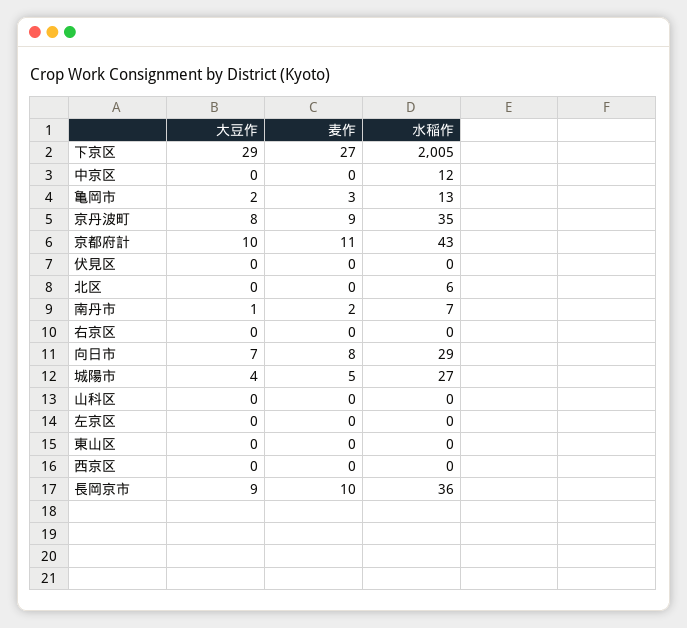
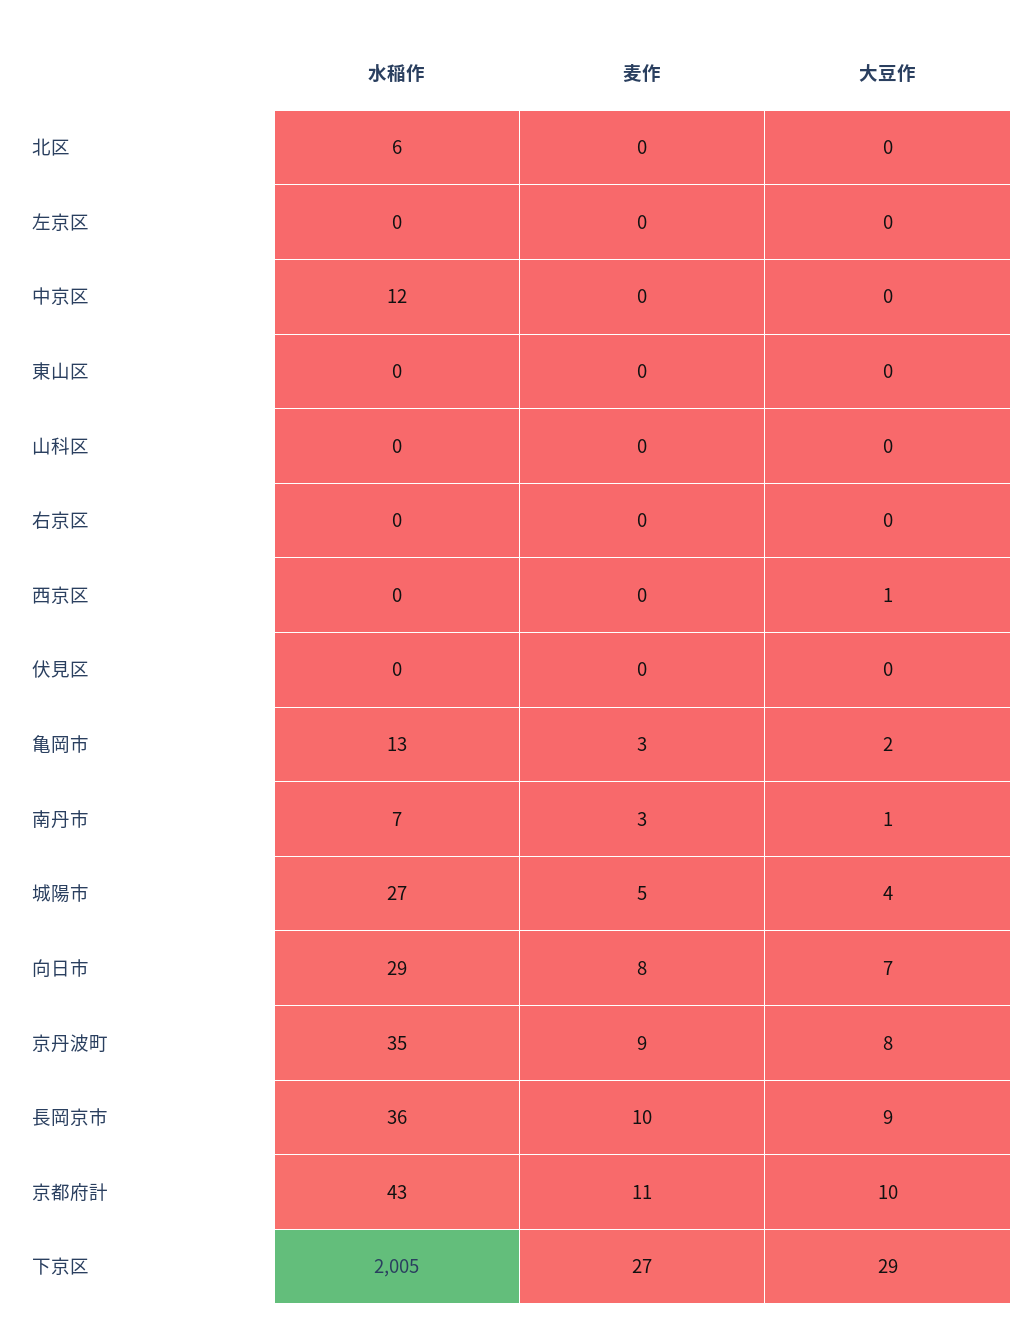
  {
    "大豆作": {
      "下京区": 29,
      "中京区": 0,
      "亀岡市": 2,
      "京丹波町": 8,
      "京都府計": 10,
      "伏見区": 0,
      "北区": 0,
      "南丹市": 1,
      "右京区": 0,
      "向日市": 7,
      "城陽市": 4,
      "山科区": 0,
      "左京区": 0,
      "東山区": 0,
-     "西京区": 0,
+     "西京区": 1,
      "長岡京市": 9
    },
    "麦作": {
      "下京区": 27,
      "中京区": 0,
      "亀岡市": 3,
      "京丹波町": 9,
      "京都府計": 11,
      "伏見区": 0,
      "北区": 0,
-     "南丹市": 2,
+     "南丹市": 3,
      "右京区": 0,
      "向日市": 8,
      "城陽市": 5,
      "山科区": 0,
      "左京区": 0,
      "東山区": 0,
      "西京区": 0,
      "長岡京市": 10
    },
    "水稲作": {
      "下京区": 2005,
      "中京区": 12,
      "亀岡市": 13,
      "京丹波町": 35,
      "京都府計": 43,
      "伏見区": 0,
      "北区": 6,
      "南丹市": 7,
      "右京区": 0,
      "向日市": 29,
      "城陽市": 27,
      "山科区": 0,
      "左京区": 0,
      "東山区": 0,
      "西京区": 0,
      "長岡京市": 36
    }
  }

